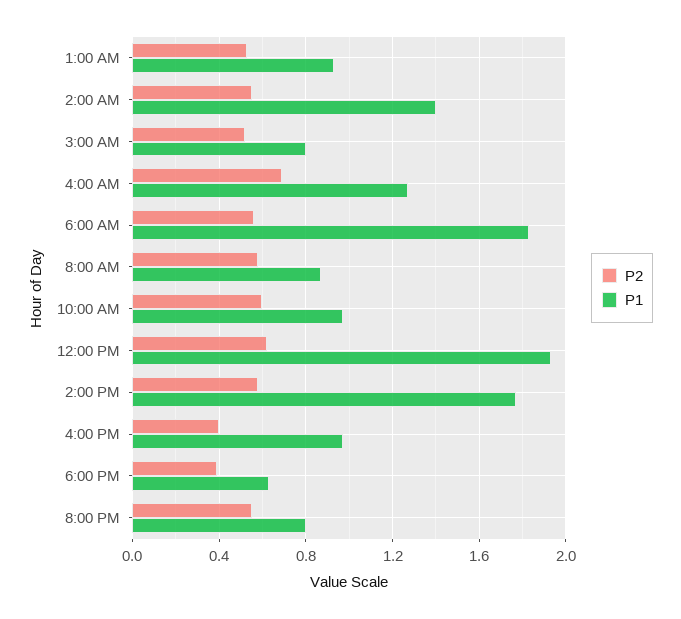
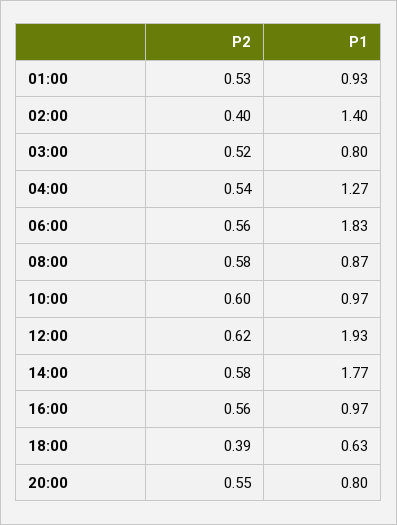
  {
    "P2": {
      "1:00 AM": 0.53,
-     "2:00 AM": 0.55,
+     "2:00 AM": 0.4,
      "3:00 AM": 0.52,
-     "4:00 AM": 0.7,
+     "4:00 AM": 0.54,
      "6:00 AM": 0.56,
      "8:00 AM": 0.58,
      "10:00 AM": 0.6,
      "12:00 PM": 0.62,
      "2:00 PM": 0.58,
-     "4:00 PM": 0.4,
+     "4:00 PM": 0.56,
      "6:00 PM": 0.39,
      "8:00 PM": 0.55
    },
    "P1": {
      "1:00 AM": 0.93,
      "2:00 AM": 1.4,
      "3:00 AM": 0.8,
      "4:00 AM": 1.27,
      "6:00 AM": 1.83,
      "8:00 AM": 0.87,
      "10:00 AM": 0.97,
      "12:00 PM": 1.93,
      "2:00 PM": 1.77,
      "4:00 PM": 0.97,
      "6:00 PM": 0.63,
      "8:00 PM": 0.8
    }
  }

